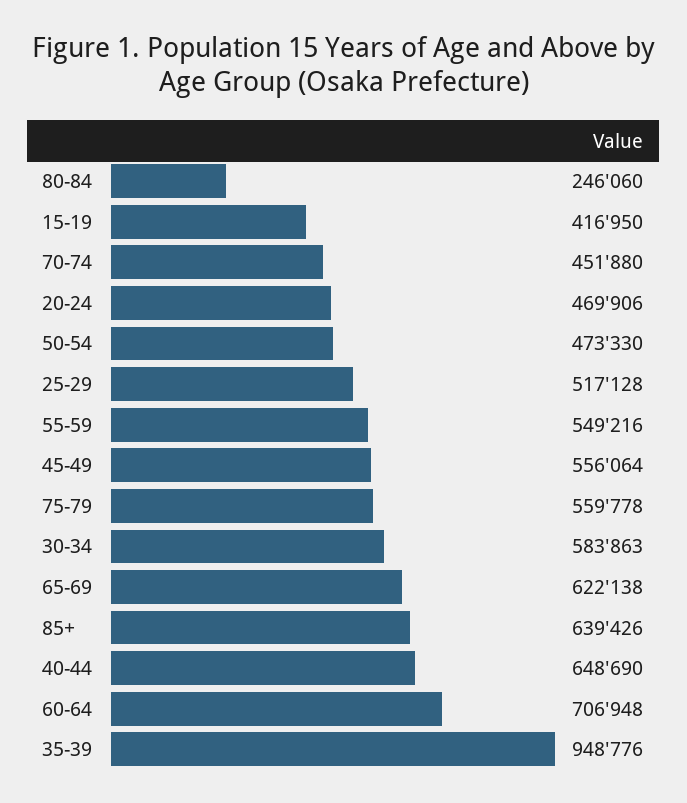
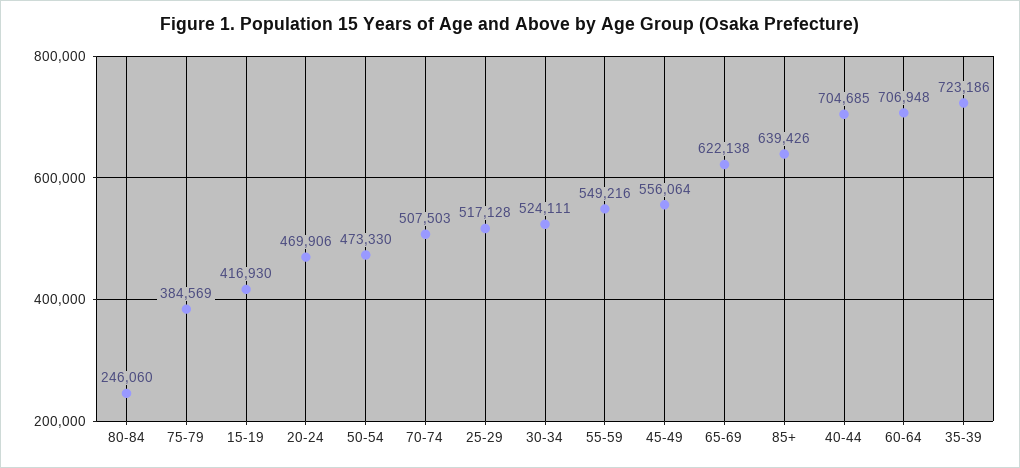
  {
    "80-84": 246060,
-   "15-19": 416950,
+   "15-19": 416930,
-   "70-74": 451880,
+   "70-74": 507503,
    "20-24": 469906,
    "50-54": 473330,
    "25-29": 517128,
    "55-59": 549216,
    "45-49": 556064,
-   "75-79": 559778,
+   "75-79": 384569,
-   "30-34": 583863,
+   "30-34": 524111,
    "65-69": 622138,
    "85+": 639426,
-   "40-44": 648690,
+   "40-44": 704685,
    "60-64": 706948,
-   "35-39": 948776
+   "35-39": 723186
  }

